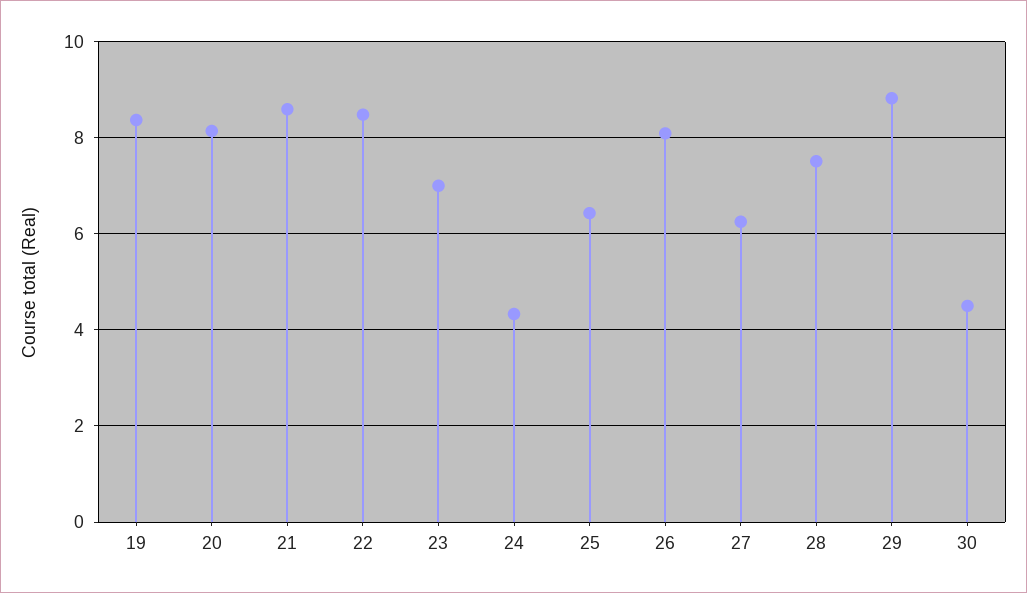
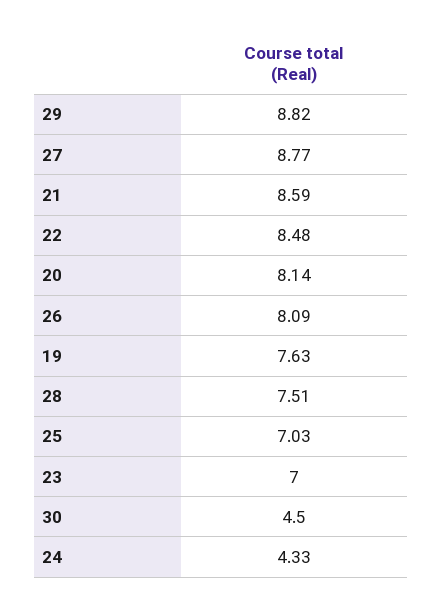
  {
-   "19": 8.4,
+   "19": 7.63,
    "20": 8.14,
    "21": 8.59,
    "22": 8.48,
    "23": 7,
    "24": 4.33,
-   "25": 6.4,
+   "25": 7.03,
    "26": 8.09,
-   "27": 6.2,
+   "27": 8.77,
    "28": 7.51,
    "29": 8.82,
    "30": 4.5
  }

